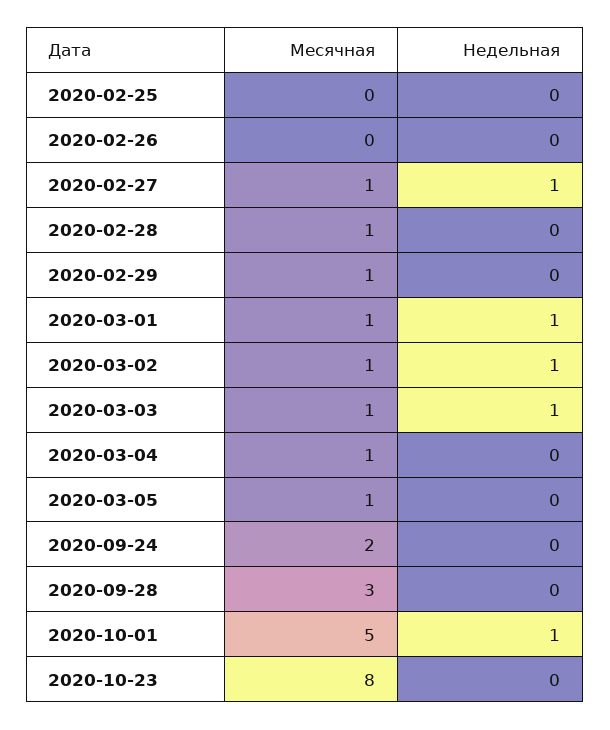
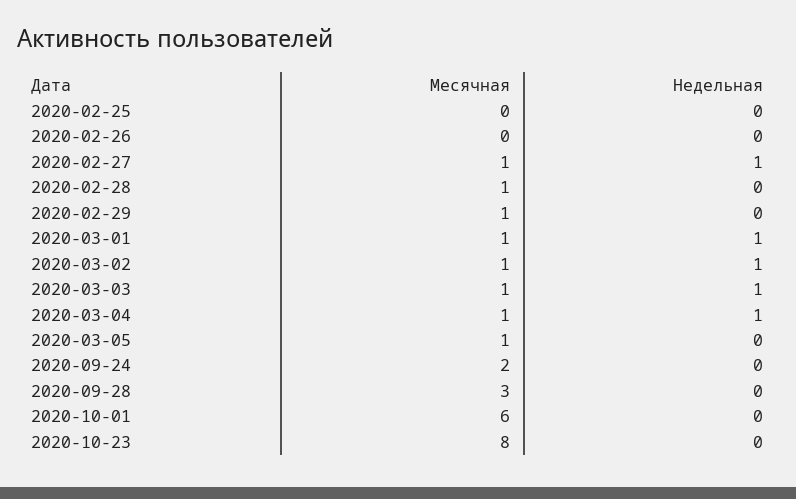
  {
    "Месячная": {
      "2020-02-25": 0,
      "2020-02-26": 0,
      "2020-02-27": 1,
      "2020-02-28": 1,
      "2020-02-29": 1,
      "2020-03-01": 1,
      "2020-03-02": 1,
      "2020-03-03": 1,
      "2020-03-04": 1,
      "2020-03-05": 1,
      "2020-09-24": 2,
      "2020-09-28": 3,
-     "2020-10-01": 5,
+     "2020-10-01": 6,
      "2020-10-23": 8
    },
    "Недельная": {
      "2020-02-25": 0,
      "2020-02-26": 0,
      "2020-02-27": 1,
      "2020-02-28": 0,
      "2020-02-29": 0,
      "2020-03-01": 1,
      "2020-03-02": 1,
      "2020-03-03": 1,
-     "2020-03-04": 0,
+     "2020-03-04": 1,
      "2020-03-05": 0,
      "2020-09-24": 0,
      "2020-09-28": 0,
-     "2020-10-01": 1,
+     "2020-10-01": 0,
      "2020-10-23": 0
    }
  }

